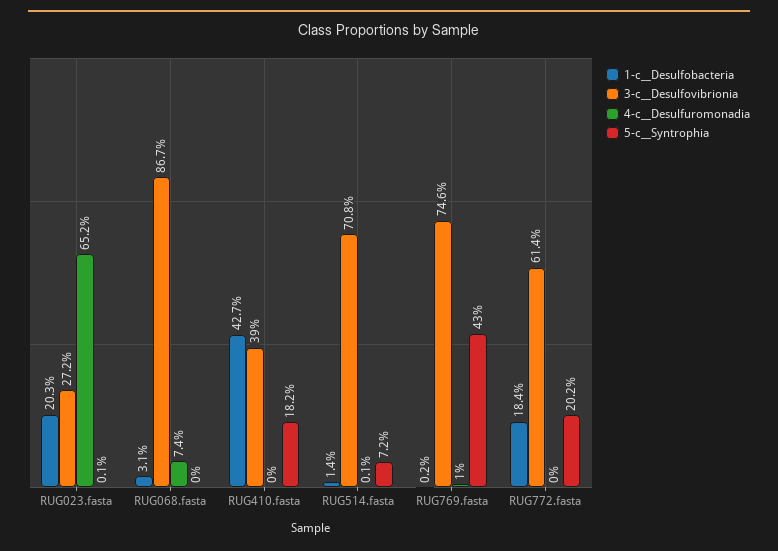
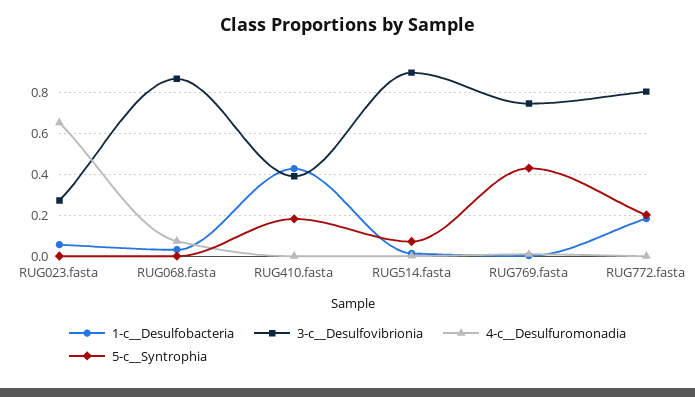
  {
    "1-c__Desulfobacteria": {
-     "RUG023.fasta": 0.203,
+     "RUG023.fasta": 0.05,
      "RUG068.fasta": 0.031,
      "RUG410.fasta": 0.427,
      "RUG514.fasta": 0.014,
      "RUG769.fasta": 0.002,
      "RUG772.fasta": 0.184
    },
    "3-c__Desulfovibrionia": {
      "RUG023.fasta": 0.272,
      "RUG068.fasta": 0.867,
      "RUG410.fasta": 0.39,
-     "RUG514.fasta": 0.708,
+     "RUG514.fasta": 0.9,
      "RUG769.fasta": 0.746,
-     "RUG772.fasta": 0.614
+     "RUG772.fasta": 0.8
    },
    "4-c__Desulfuromonadia": {
      "RUG023.fasta": 0.652,
      "RUG068.fasta": 0.074,
      "RUG410.fasta": 0,
      "RUG514.fasta": 0.001,
      "RUG769.fasta": 0.01,
      "RUG772.fasta": 0
    },
    "5-c__Syntrophia": {
      "RUG023.fasta": 0.001,
      "RUG068.fasta": 0,
      "RUG410.fasta": 0.182,
      "RUG514.fasta": 0.072,
      "RUG769.fasta": 0.43,
      "RUG772.fasta": 0.202
    }
  }

